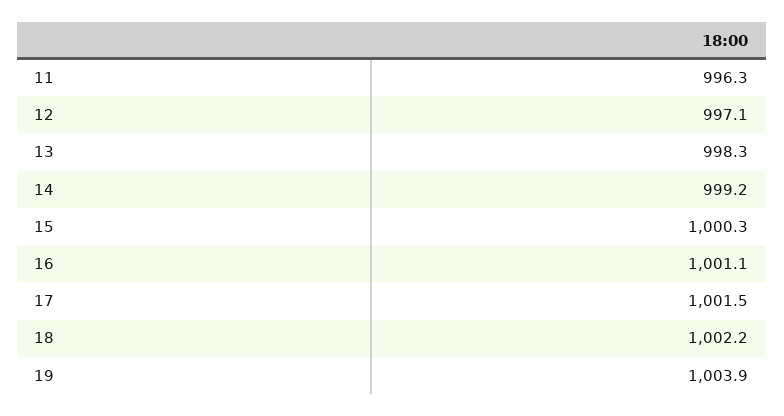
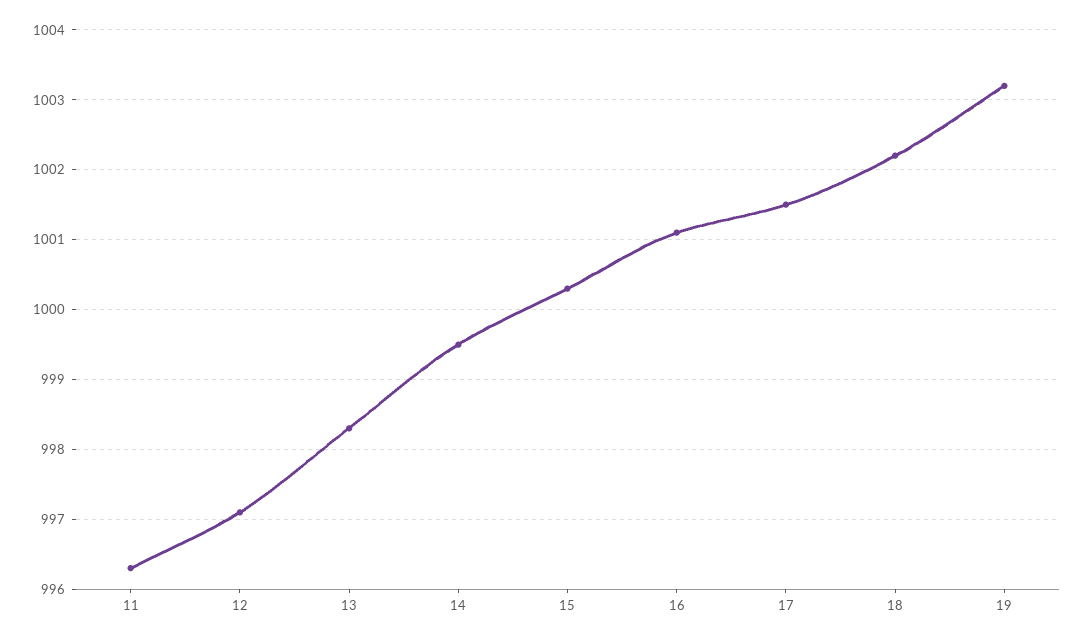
  {
    "11": 996.3,
    "12": 997.1,
    "13": 998.3,
-   "14": 999.2,
+   "14": 999.5,
    "15": 1000.3,
    "16": 1001.1,
    "17": 1001.5,
    "18": 1002.2,
-   "19": 1003.9
+   "19": 1003.2
  }

